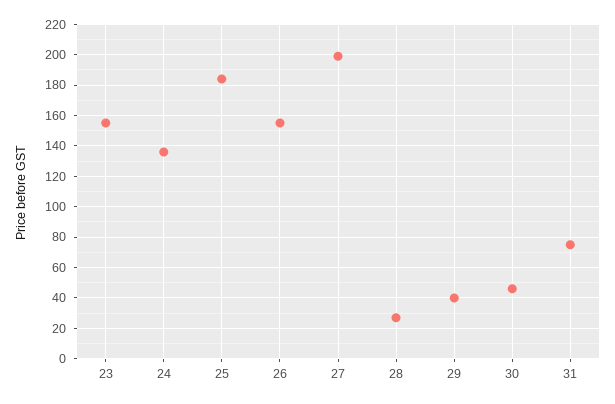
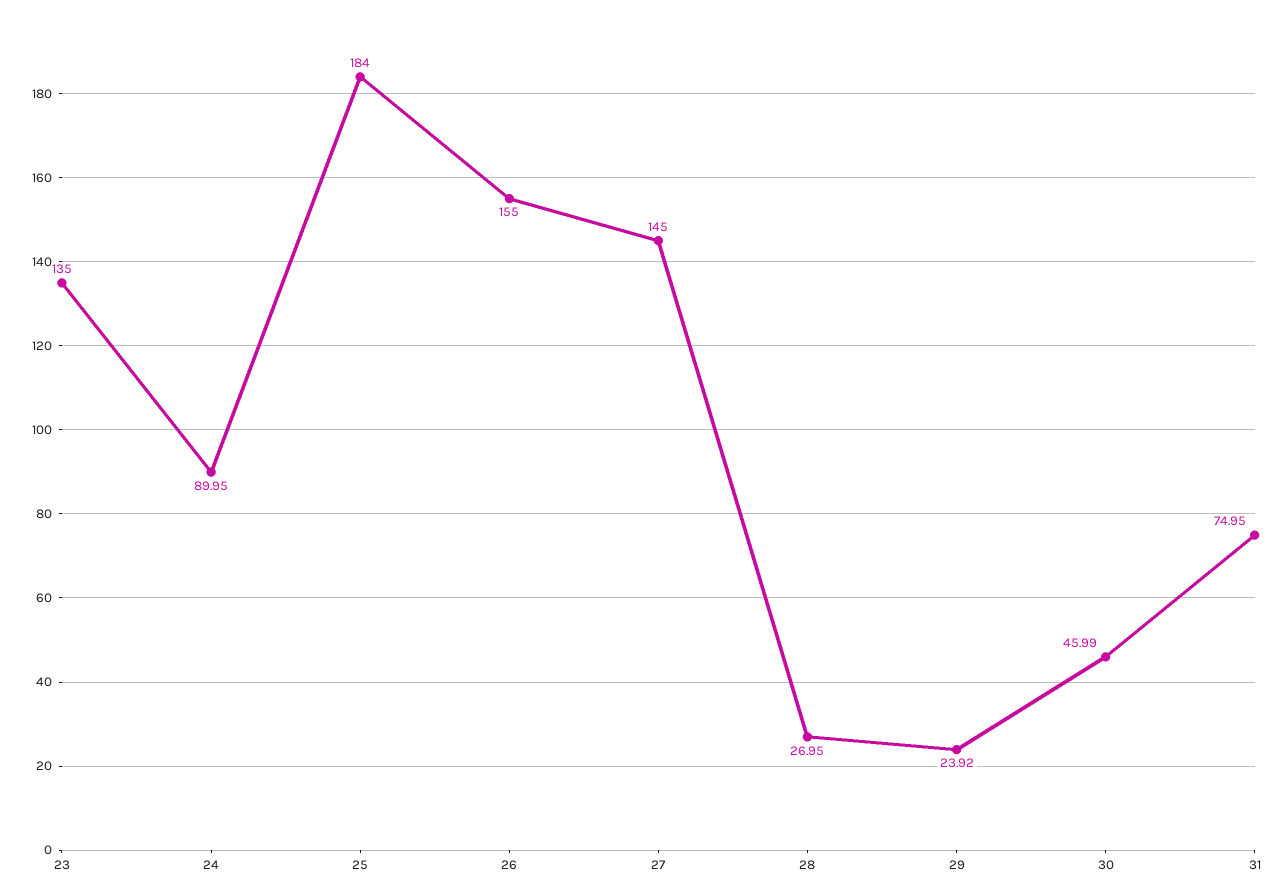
  {
-   "23": 155,
+   "23": 135,
-   "24": 135,
+   "24": 89.95,
    "25": 184,
    "26": 155,
-   "27": 200,
+   "27": 145,
    "28": 26.95,
-   "29": 40,
+   "29": 23.92,
    "30": 45.99,
    "31": 74.95
  }

